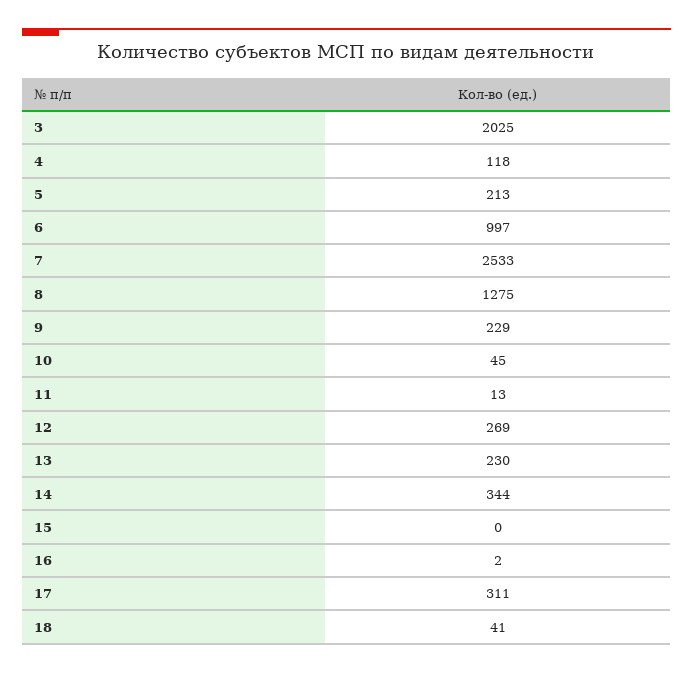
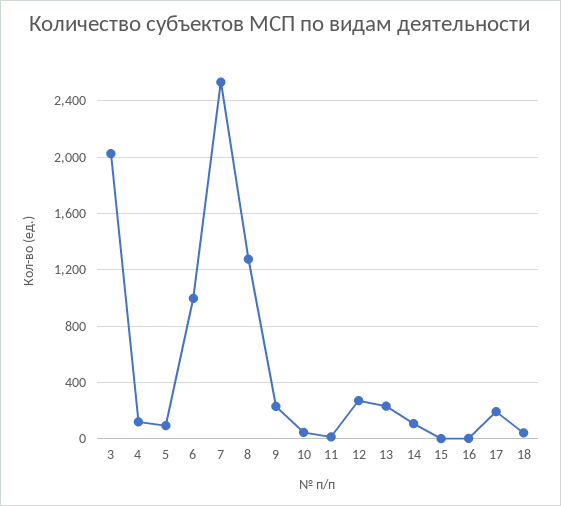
  {
    "3": 2025,
    "4": 118,
-   "5": 213,
+   "5": 100,
    "6": 997,
    "7": 2533,
    "8": 1275,
    "9": 229,
    "10": 45,
    "11": 13,
    "12": 269,
    "13": 230,
-   "14": 344,
+   "14": 100,
    "15": 0,
    "16": 2,
-   "17": 311,
+   "17": 200,
    "18": 41
  }

